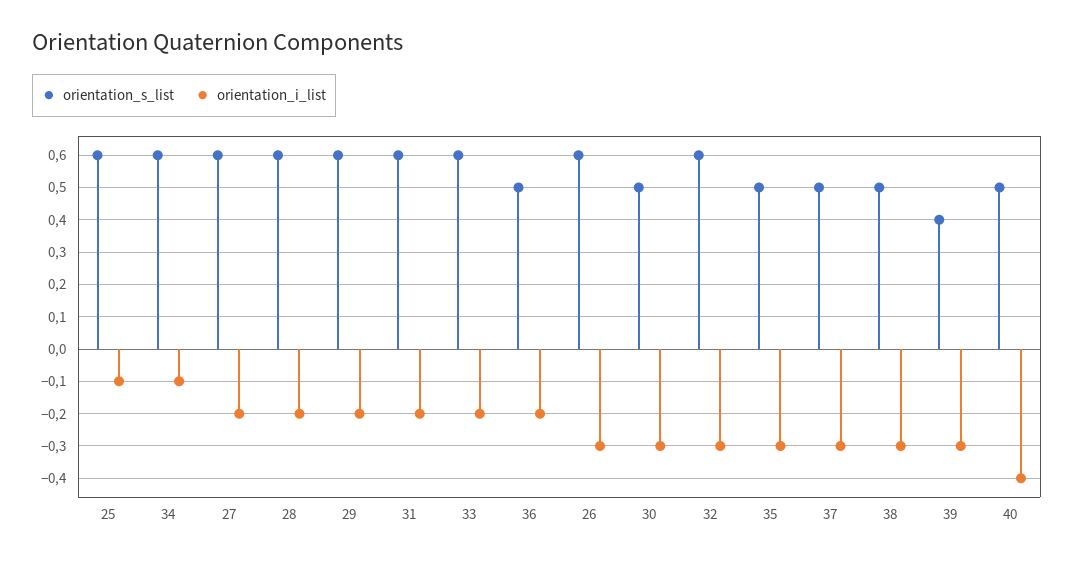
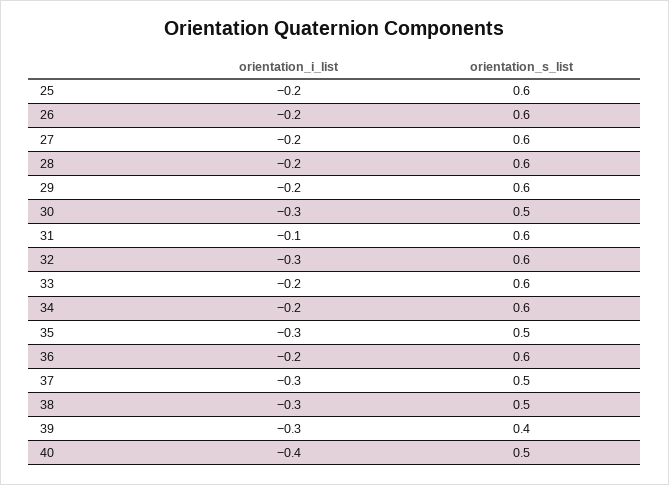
  {
    "orientation_s_list": {
      "25": 0.6,
      "34": 0.6,
      "27": 0.6,
      "28": 0.6,
      "29": 0.6,
      "31": 0.6,
      "33": 0.6,
-     "36": 0.5,
+     "36": 0.6,
      "26": 0.6,
      "30": 0.5,
      "32": 0.6,
      "35": 0.5,
      "37": 0.5,
      "38": 0.5,
      "39": 0.4,
      "40": 0.5
    },
    "orientation_i_list": {
-     "25": -0.1,
+     "25": -0.2,
-     "34": -0.1,
+     "34": -0.2,
      "27": -0.2,
      "28": -0.2,
      "29": -0.2,
-     "31": -0.2,
+     "31": -0.1,
      "33": -0.2,
      "36": -0.2,
-     "26": -0.3,
+     "26": -0.2,
      "30": -0.3,
      "32": -0.3,
      "35": -0.3,
      "37": -0.3,
      "38": -0.3,
      "39": -0.3,
      "40": -0.4
    }
  }

